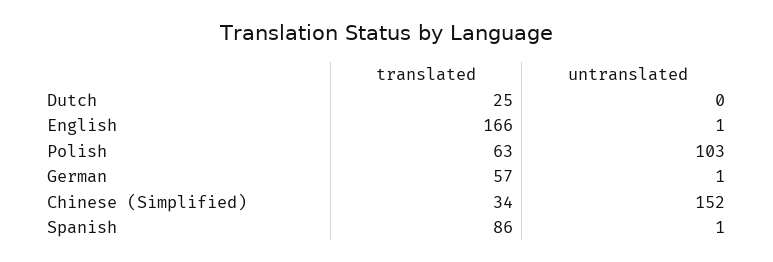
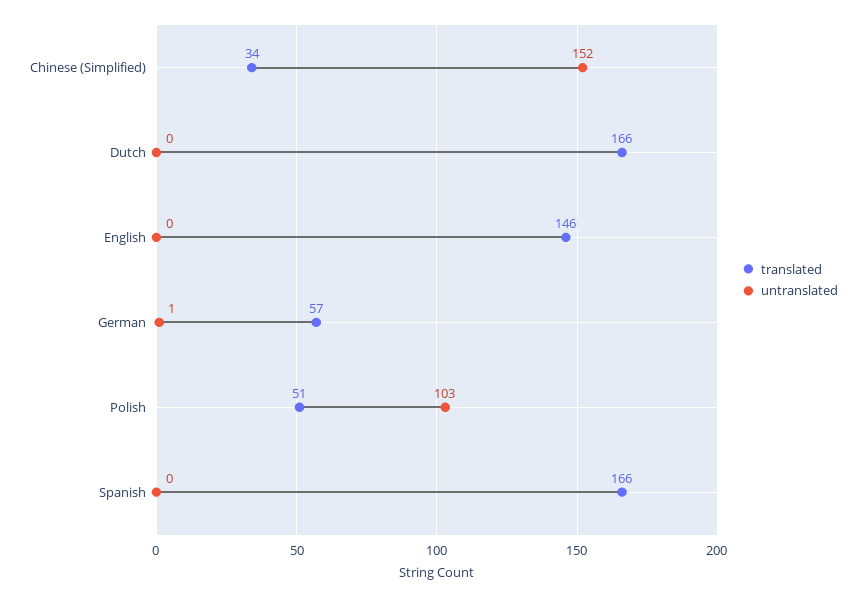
  {
    "translated": {
-     "Dutch": 25,
+     "Dutch": 166,
-     "English": 166,
+     "English": 146,
-     "Polish": 63,
+     "Polish": 51,
      "German": 57,
      "Chinese (Simplified)": 34,
-     "Spanish": 86
+     "Spanish": 166
    },
    "untranslated": {
      "Dutch": 0,
-     "English": 1,
+     "English": 0,
      "Polish": 103,
      "German": 1,
      "Chinese (Simplified)": 152,
-     "Spanish": 1
+     "Spanish": 0
    }
  }

